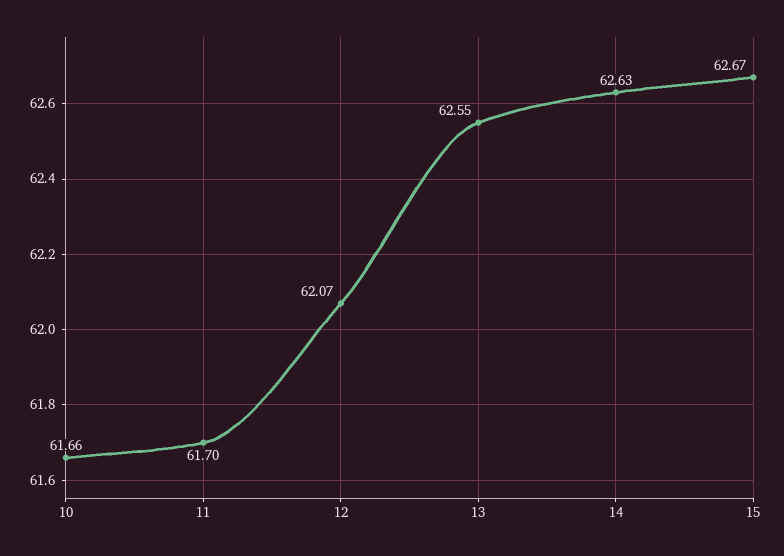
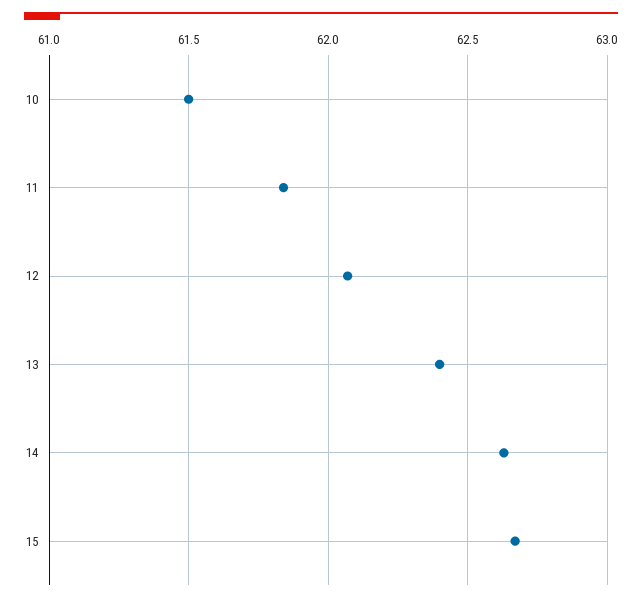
  {
-   "10": 61.66,
+   "10": 61.5,
-   "11": 61.7,
+   "11": 61.85,
    "12": 62.07,
-   "13": 62.55,
+   "13": 62.4,
    "14": 62.63,
    "15": 62.67
  }

